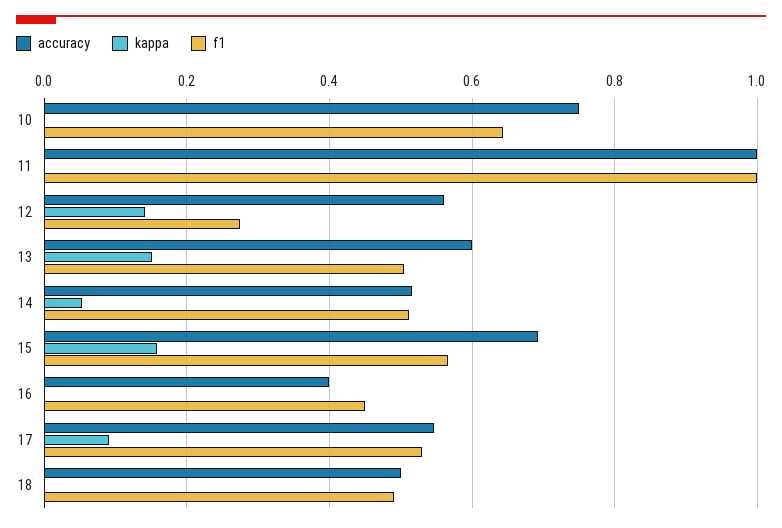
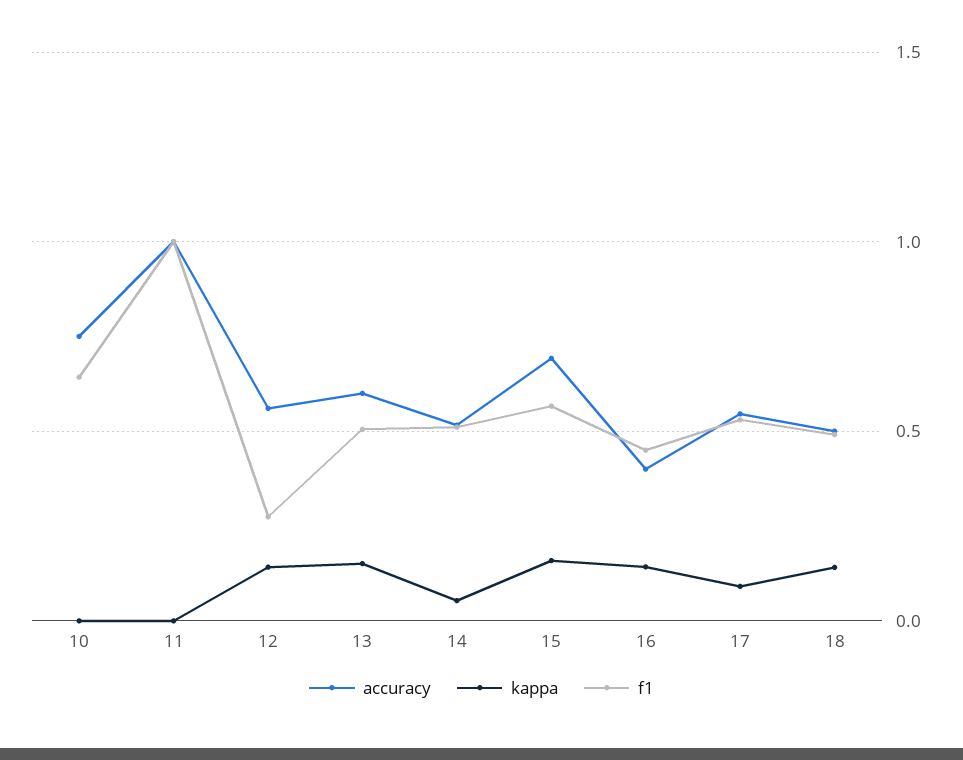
  {
    "accuracy": {
      "10": 0.76,
      "11": 1,
      "12": 0.56,
      "13": 0.6,
      "14": 0.52,
      "15": 0.7,
      "16": 0.4,
      "17": 0.54,
      "18": 0.5
    },
    "kappa": {
      "10": 0,
      "11": 0,
      "12": 0.14,
      "13": 0.16,
      "14": 0.06,
      "15": 0.16,
-     "16": 0,
+     "16": 0.15,
      "17": 0.1,
-     "18": 0
+     "18": 0.15
    },
    "f1": {
      "10": 0.64,
      "11": 1,
      "12": 0.28,
      "13": 0.5,
      "14": 0.52,
      "15": 0.56,
      "16": 0.46,
      "17": 0.54,
      "18": 0.5
    }
  }

